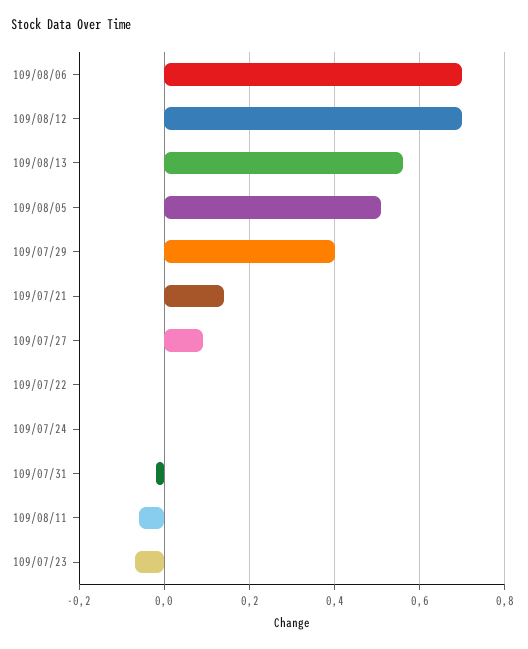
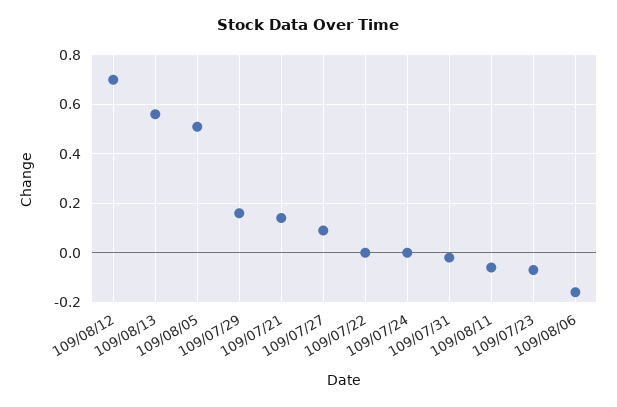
  {
-   "109/08/06": 0.7,
+   "109/08/06": -0.15,
    "109/08/12": 0.7,
    "109/08/13": 0.55,
    "109/08/05": 0.5,
-   "109/07/29": 0.4,
+   "109/07/29": 0.15,
    "109/07/21": 0.15,
    "109/07/27": 0.1,
    "109/07/22": 0,
    "109/07/24": 0,
    "109/07/31": 0,
    "109/08/11": -0.05,
    "109/07/23": -0.05
  }

